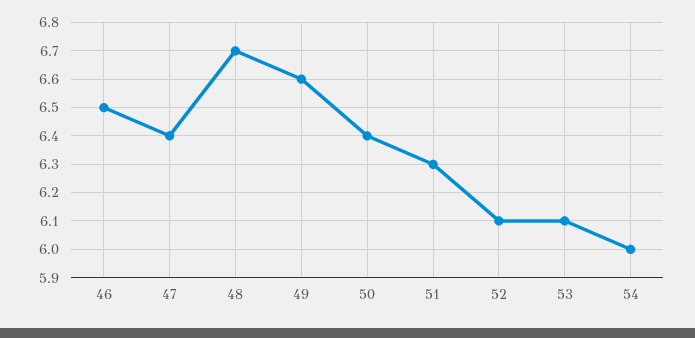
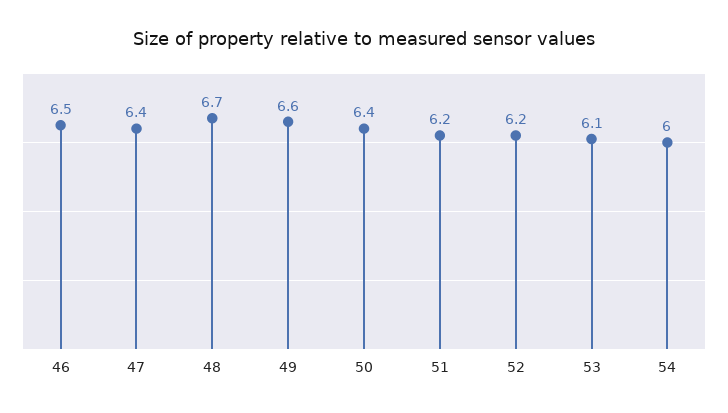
  {
    "46": 6.5,
    "47": 6.4,
    "48": 6.7,
    "49": 6.6,
    "50": 6.4,
-   "51": 6.3,
+   "51": 6.2,
-   "52": 6.1,
+   "52": 6.2,
    "53": 6.1,
    "54": 6
  }

